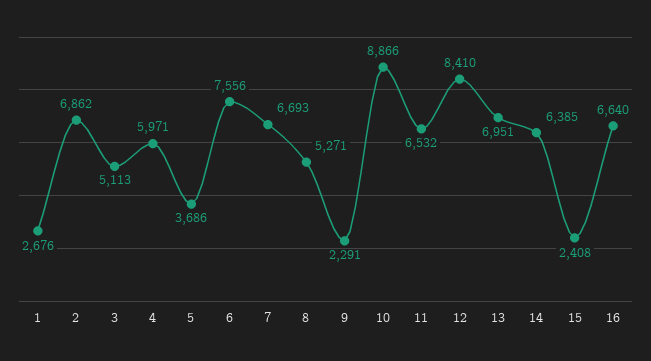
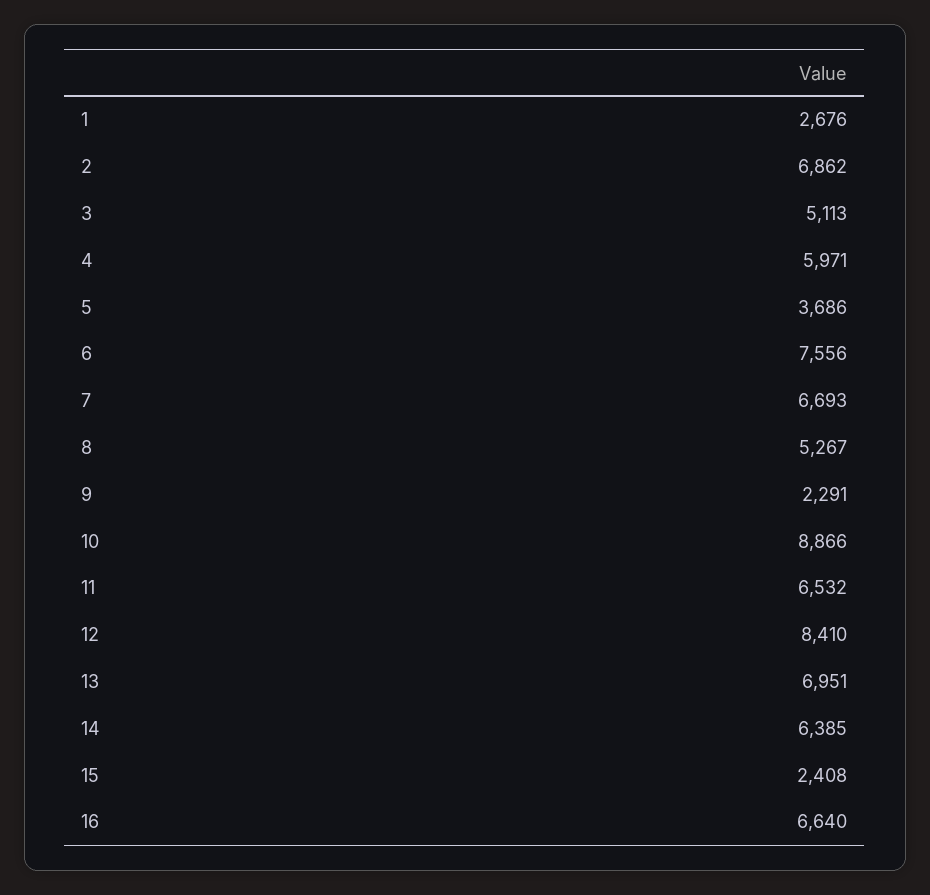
  {
    "1": 2676,
    "2": 6862,
    "3": 5113,
    "4": 5971,
    "5": 3686,
    "6": 7556,
    "7": 6693,
-   "8": 5271,
+   "8": 5267,
    "9": 2291,
    "10": 8866,
    "11": 6532,
    "12": 8410,
    "13": 6951,
    "14": 6385,
    "15": 2408,
    "16": 6640
  }

